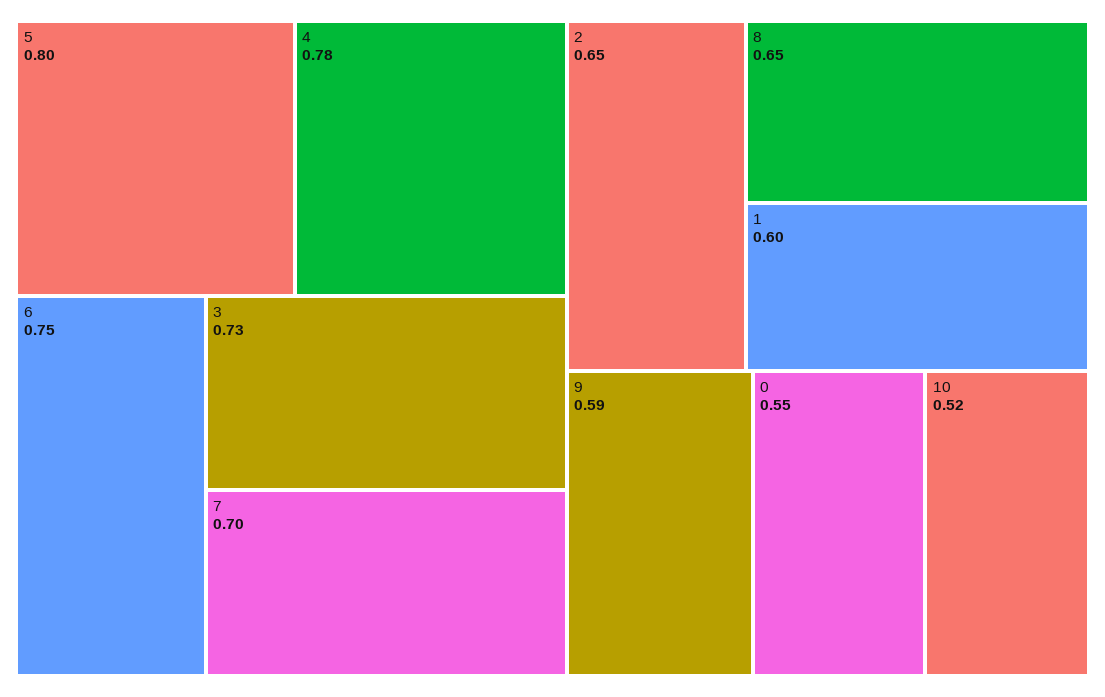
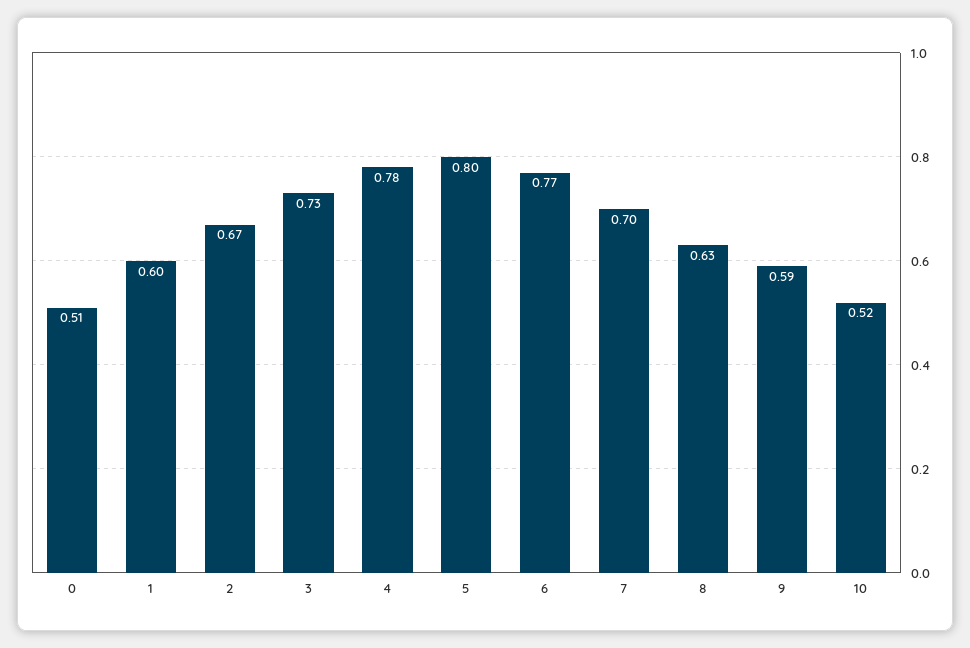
  {
    "5": 0.8,
    "4": 0.78,
-   "6": 0.75,
+   "6": 0.77,
    "3": 0.73,
    "7": 0.7,
-   "2": 0.65,
+   "2": 0.67,
-   "8": 0.65,
+   "8": 0.63,
    "1": 0.6,
    "9": 0.59,
-   "0": 0.55,
+   "0": 0.51,
    "10": 0.52
  }

